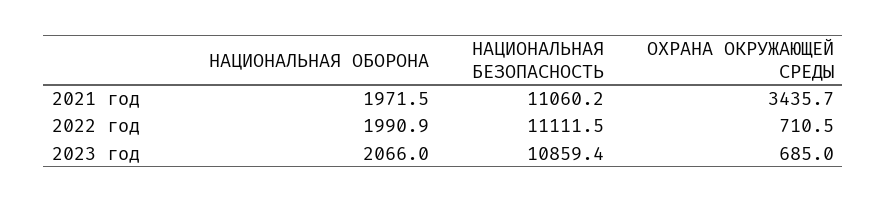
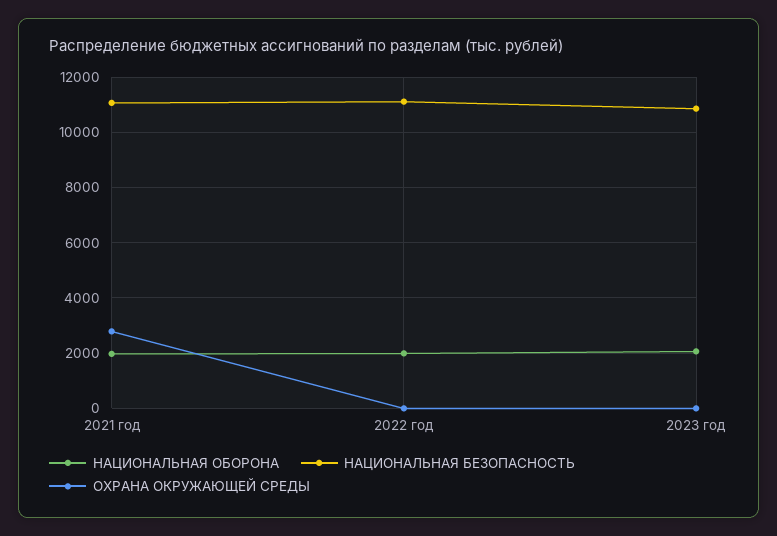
  {
    "НАЦИОНАЛЬНАЯ ОБОРОНА": {
      "2021 год": 1971.5,
      "2022 год": 1990.9,
      "2023 год": 2066
    },
    "НАЦИОНАЛЬНАЯ БЕЗОПАСНОСТЬ": {
      "2021 год": 11060.2,
      "2022 год": 11111.5,
      "2023 год": 10859.4
    },
    "ОХРАНА ОКРУЖАЮЩЕЙ СРЕДЫ": {
-     "2021 год": 3435.7,
+     "2021 год": 2750,
-     "2022 год": 710.5,
+     "2022 год": 0,
-     "2023 год": 685
+     "2023 год": 0
    }
  }

